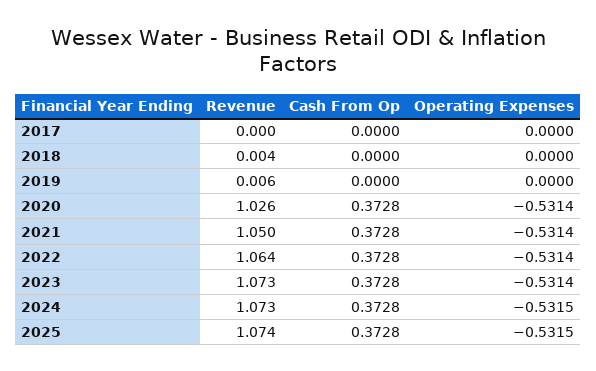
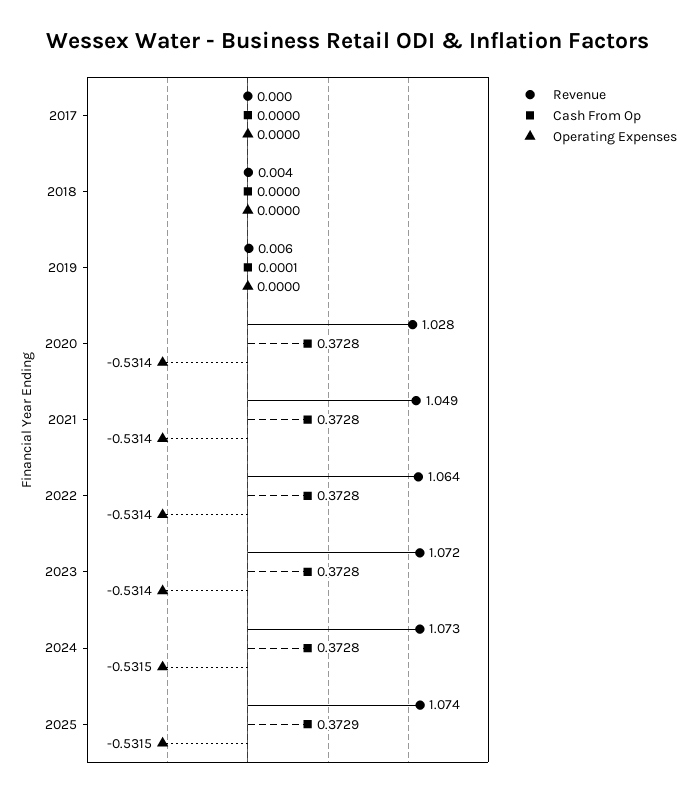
  {
    "Revenue": {
      "2017": 0,
      "2018": 0.004,
      "2019": 0.006,
-     "2020": 1.026,
+     "2020": 1.028,
-     "2021": 1.05,
+     "2021": 1.049,
      "2022": 1.064,
-     "2023": 1.073,
+     "2023": 1.072,
      "2024": 1.073,
      "2025": 1.074
    },
    "Cash From Op": {
      "2017": 0,
      "2018": 0,
-     "2019": 0,
+     "2019": 0.0001,
      "2020": 0.3728,
      "2021": 0.3728,
      "2022": 0.3728,
      "2023": 0.3728,
      "2024": 0.3728,
-     "2025": 0.3728
+     "2025": 0.3729
    },
    "Operating Expenses": {
      "2017": 0,
      "2018": 0,
      "2019": 0,
      "2020": -0.5314,
      "2021": -0.5314,
      "2022": -0.5314,
      "2023": -0.5314,
      "2024": -0.5315,
      "2025": -0.5315
    }
  }

